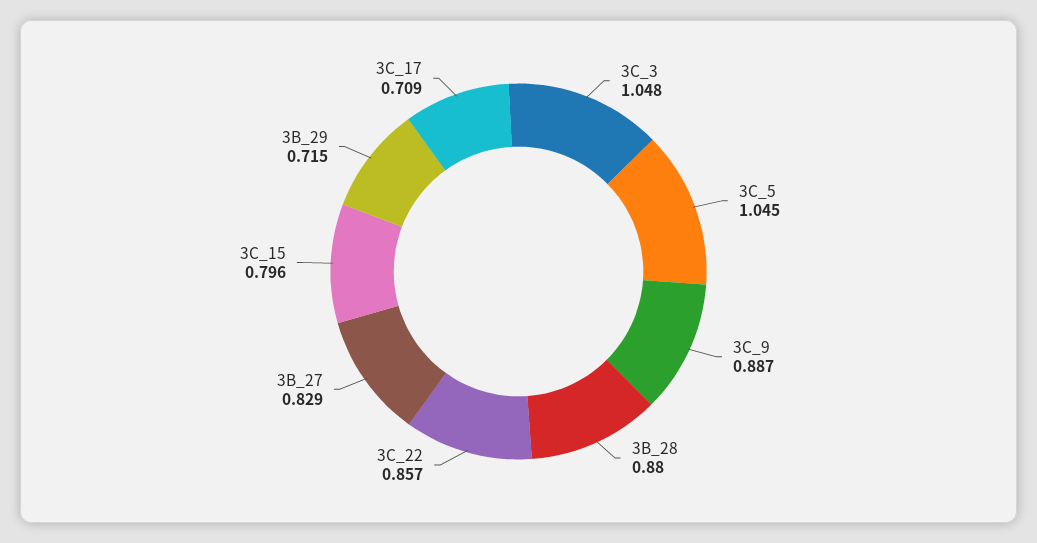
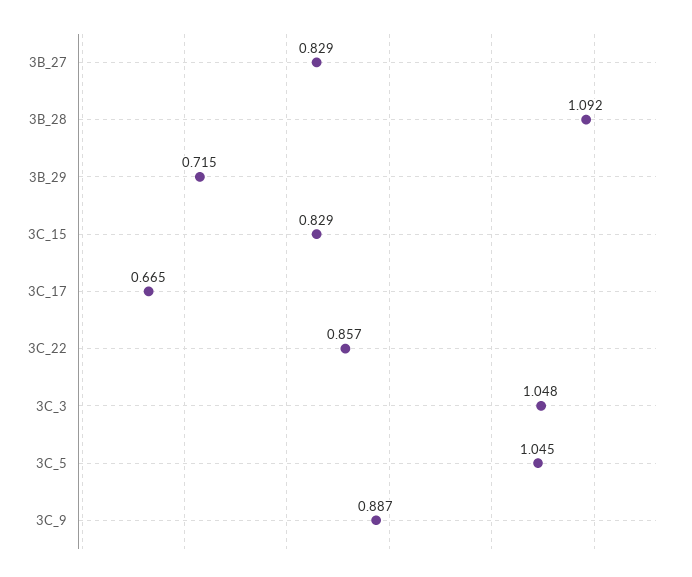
  {
    "3C_3": 1.048,
    "3C_5": 1.045,
    "3C_9": 0.887,
-   "3B_28": 0.88,
+   "3B_28": 1.092,
    "3C_22": 0.857,
    "3B_27": 0.829,
-   "3C_15": 0.796,
+   "3C_15": 0.829,
    "3B_29": 0.715,
-   "3C_17": 0.709
+   "3C_17": 0.665
  }

